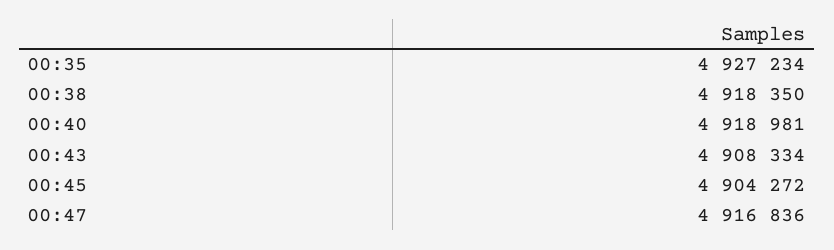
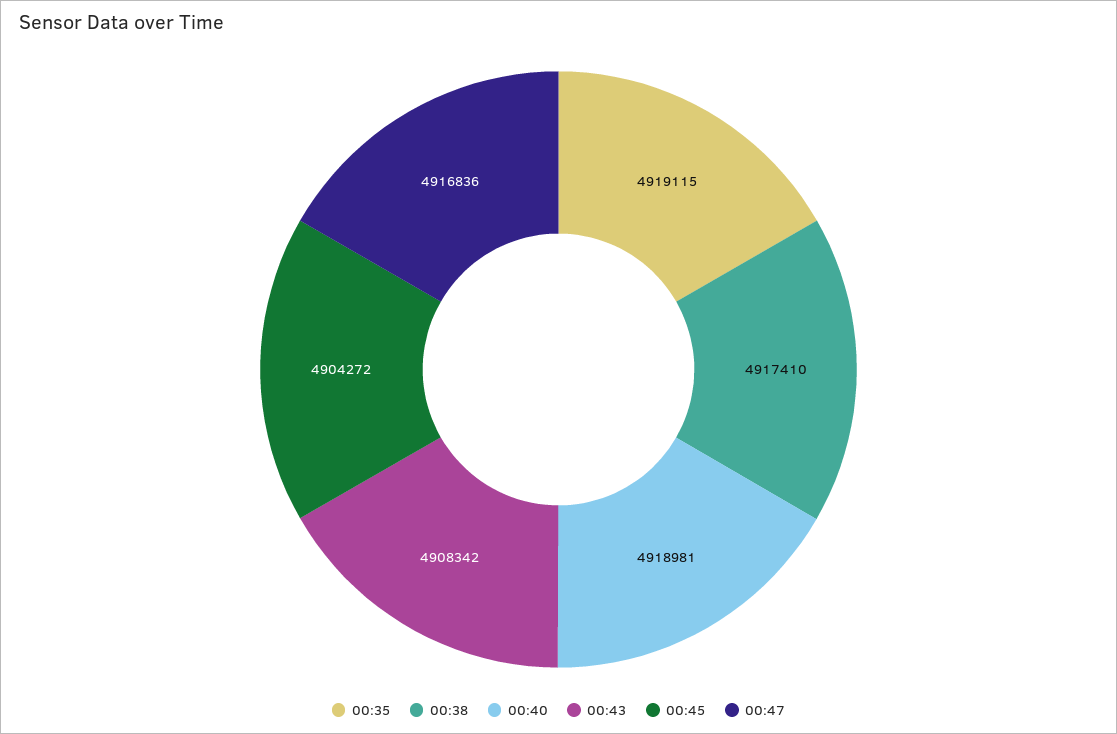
  {
-   "00:35": 4927234,
+   "00:35": 4919115,
-   "00:38": 4918350,
+   "00:38": 4917410,
    "00:40": 4918981,
-   "00:43": 4908334,
+   "00:43": 4908342,
    "00:45": 4904272,
    "00:47": 4916836
  }

